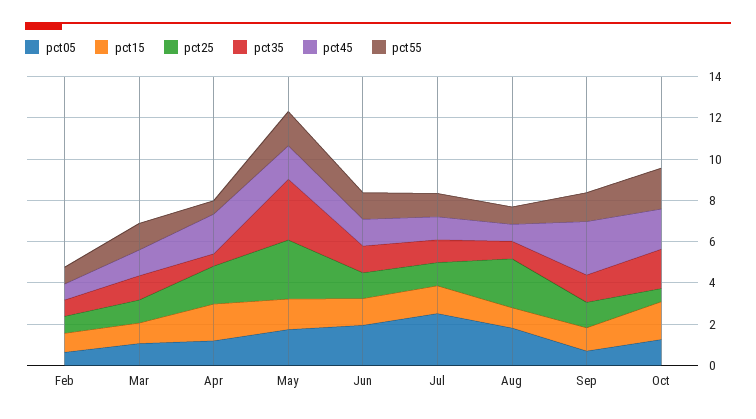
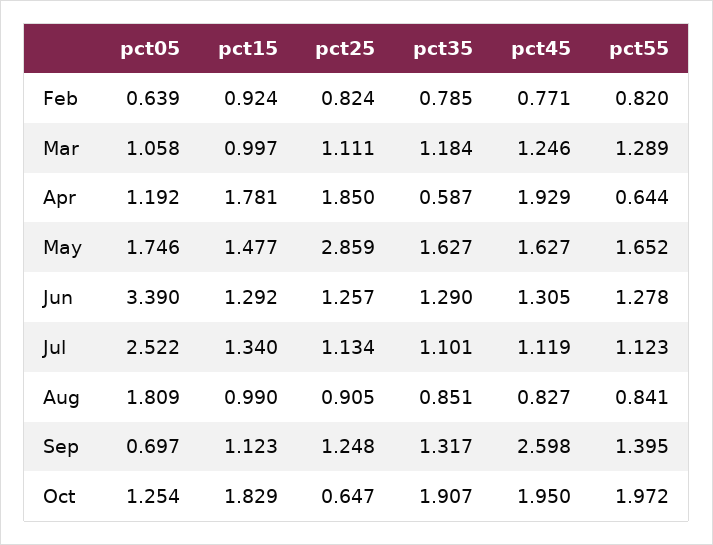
  {
    "pct05": {
      "Feb": 0.639,
      "Mar": 1.058,
      "Apr": 1.192,
      "May": 1.746,
-     "Jun": 2,
+     "Jun": 3.39,
      "Jul": 2.522,
      "Aug": 1.809,
      "Sep": 0.697,
      "Oct": 1.254
    },
    "pct15": {
      "Feb": 0.924,
      "Mar": 0.997,
      "Apr": 1.781,
      "May": 1.477,
      "Jun": 1.292,
      "Jul": 1.34,
      "Aug": 0.99,
      "Sep": 1.123,
      "Oct": 1.829
    },
    "pct25": {
      "Feb": 0.824,
      "Mar": 1.111,
      "Apr": 1.85,
      "May": 2.859,
      "Jun": 1.257,
      "Jul": 1.134,
-     "Aug": 2.5,
+     "Aug": 0.905,
      "Sep": 1.248,
      "Oct": 0.647
    },
    "pct35": {
      "Feb": 0.785,
      "Mar": 1.184,
      "Apr": 0.587,
-     "May": 3,
+     "May": 1.627,
      "Jun": 1.29,
      "Jul": 1.101,
      "Aug": 0.851,
      "Sep": 1.317,
      "Oct": 1.907
    },
    "pct45": {
      "Feb": 0.771,
      "Mar": 1.246,
      "Apr": 1.929,
      "May": 1.627,
      "Jun": 1.305,
      "Jul": 1.119,
      "Aug": 0.827,
      "Sep": 2.598,
      "Oct": 1.95
    },
    "pct55": {
      "Feb": 0.82,
      "Mar": 1.289,
      "Apr": 0.644,
      "May": 1.652,
      "Jun": 1.278,
      "Jul": 1.123,
      "Aug": 0.841,
      "Sep": 1.395,
      "Oct": 1.972
    }
  }

